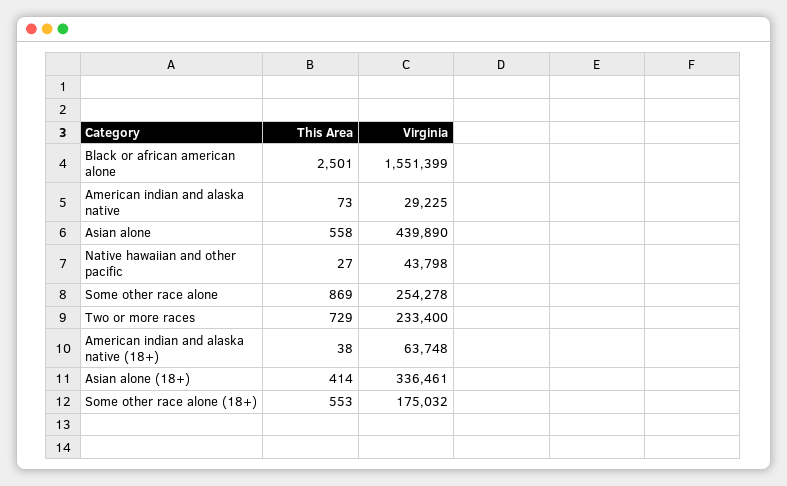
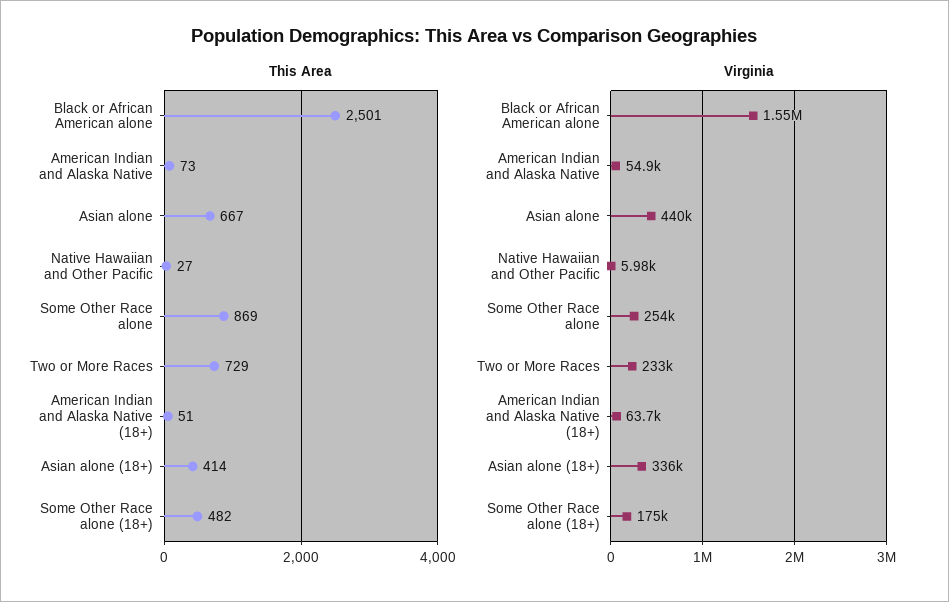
  {
    "This Area": {
      "Black or african american alone": 2501,
      "American indian and alaska native": 73,
-     "Asian alone": 558,
+     "Asian alone": 667,
      "Native hawaiian and other pacific": 27,
      "Some other race alone": 869,
      "Two or more races": 729,
-     "American indian and alaska native (18+)": 38,
+     "American indian and alaska native (18+)": 51,
      "Asian alone (18+)": 414,
-     "Some other race alone (18+)": 553
+     "Some other race alone (18+)": 482
    },
    "Virginia": {
      "Black or african american alone": 1551399,
-     "American indian and alaska native": 29225,
+     "American indian and alaska native": 54900,
      "Asian alone": 439890,
-     "Native hawaiian and other pacific": 43798,
+     "Native hawaiian and other pacific": 5980,
      "Some other race alone": 254278,
      "Two or more races": 233400,
      "American indian and alaska native (18+)": 63748,
      "Asian alone (18+)": 336461,
      "Some other race alone (18+)": 175032
    }
  }

